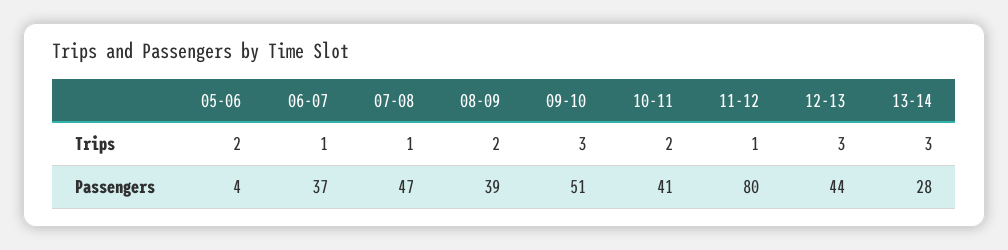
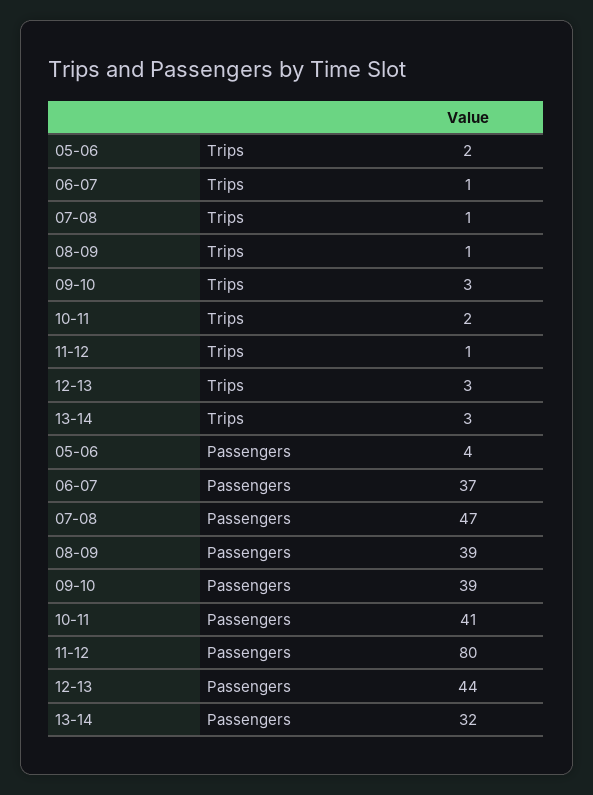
  {
    "05-06": {
      "Trips": 2,
      "Passengers": 4
    },
    "06-07": {
      "Trips": 1,
      "Passengers": 37
    },
    "07-08": {
      "Trips": 1,
      "Passengers": 47
    },
    "08-09": {
-     "Trips": 2,
+     "Trips": 1,
      "Passengers": 39
    },
    "09-10": {
      "Trips": 3,
-     "Passengers": 51
+     "Passengers": 39
    },
    "10-11": {
      "Trips": 2,
      "Passengers": 41
    },
    "11-12": {
      "Trips": 1,
      "Passengers": 80
    },
    "12-13": {
      "Trips": 3,
      "Passengers": 44
    },
    "13-14": {
      "Trips": 3,
-     "Passengers": 28
+     "Passengers": 32
    }
  }

